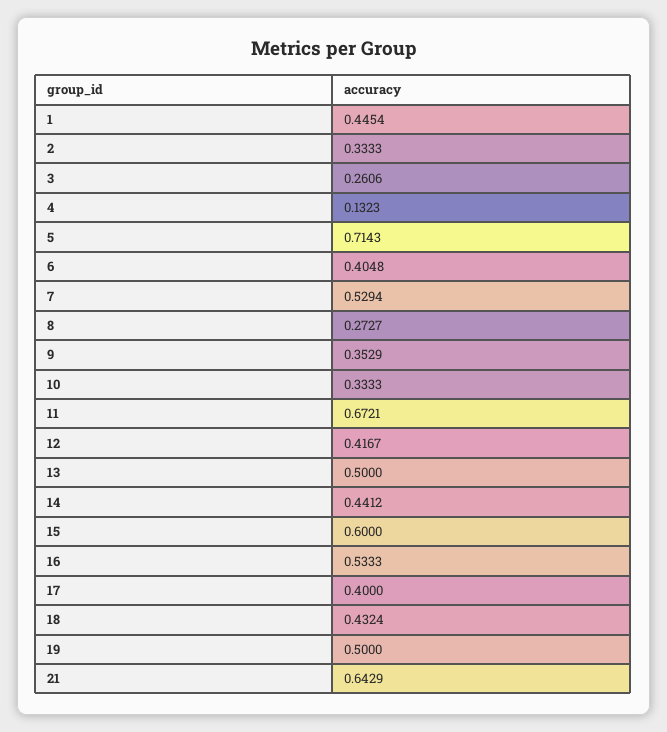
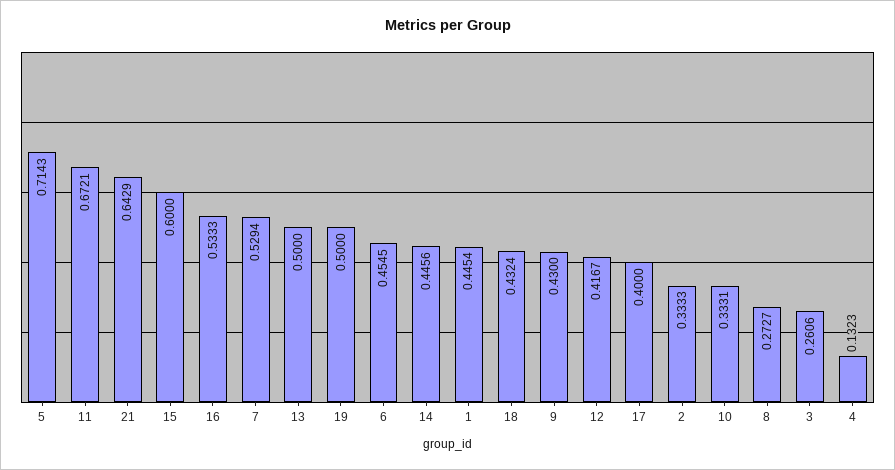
  {
    "1": 0.4454,
    "2": 0.3333,
    "3": 0.2606,
    "4": 0.1323,
    "5": 0.7143,
-   "6": 0.4048,
+   "6": 0.4545,
    "7": 0.5294,
    "8": 0.2727,
-   "9": 0.3529,
+   "9": 0.43,
-   "10": 0.3333,
+   "10": 0.3331,
    "11": 0.6721,
    "12": 0.4167,
    "13": 0.5,
-   "14": 0.4412,
+   "14": 0.4456,
    "15": 0.6,
    "16": 0.5333,
    "17": 0.4,
    "18": 0.4324,
    "19": 0.5,
    "21": 0.6429
  }

